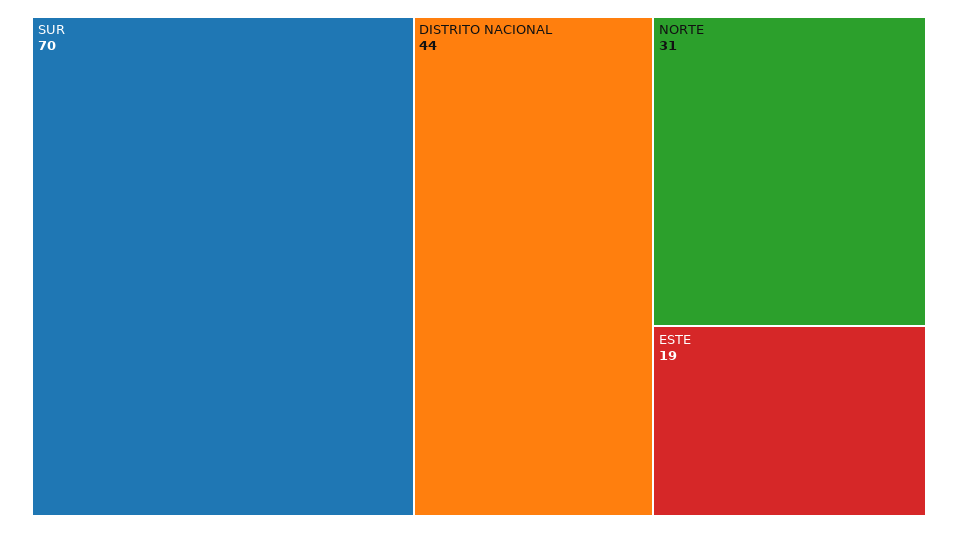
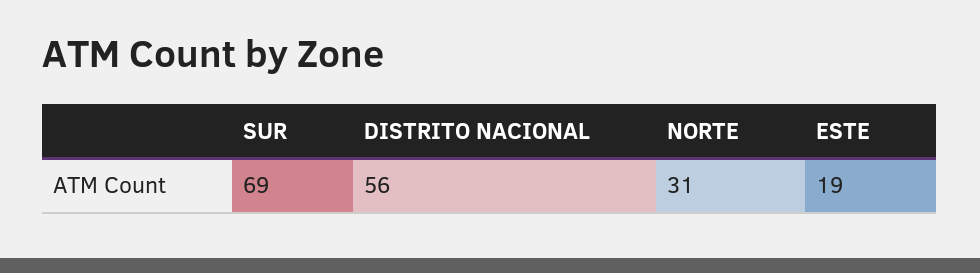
  {
-   "SUR": 70,
+   "SUR": 69,
-   "DISTRITO NACIONAL": 44,
+   "DISTRITO NACIONAL": 56,
    "NORTE": 31,
    "ESTE": 19
  }

